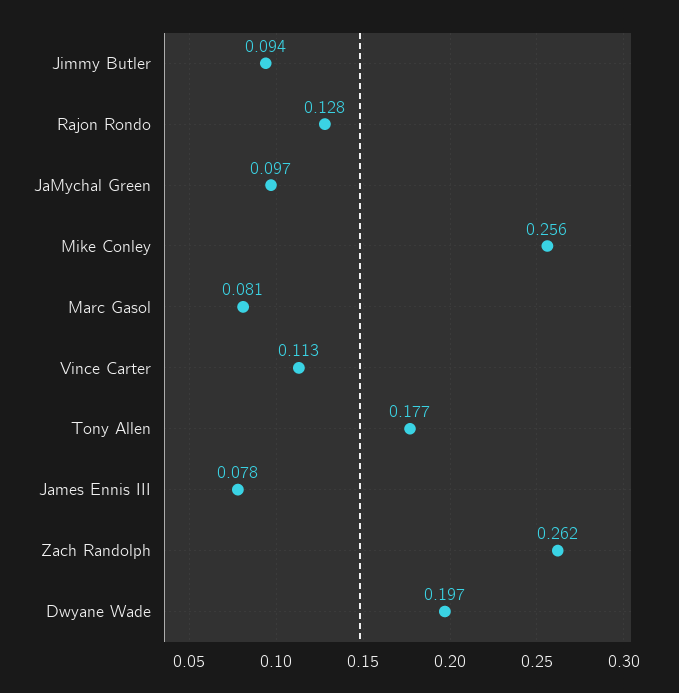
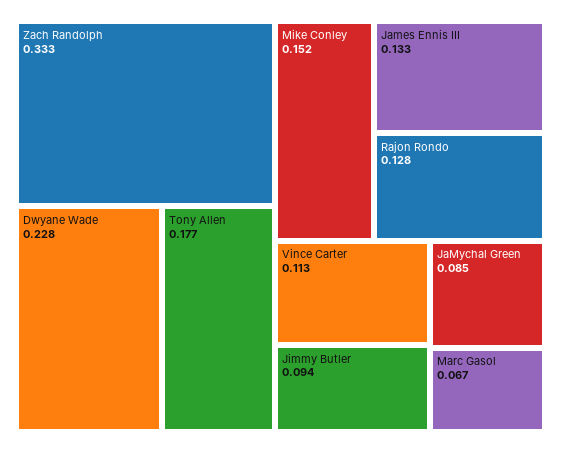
  {
    "Jimmy Butler": 0.094,
    "Rajon Rondo": 0.128,
-   "JaMychal Green": 0.097,
+   "JaMychal Green": 0.085,
-   "Mike Conley": 0.256,
+   "Mike Conley": 0.152,
-   "Marc Gasol": 0.081,
+   "Marc Gasol": 0.067,
    "Vince Carter": 0.113,
    "Tony Allen": 0.177,
-   "James Ennis III": 0.078,
+   "James Ennis III": 0.133,
-   "Zach Randolph": 0.262,
+   "Zach Randolph": 0.333,
-   "Dwyane Wade": 0.197
+   "Dwyane Wade": 0.228
  }

